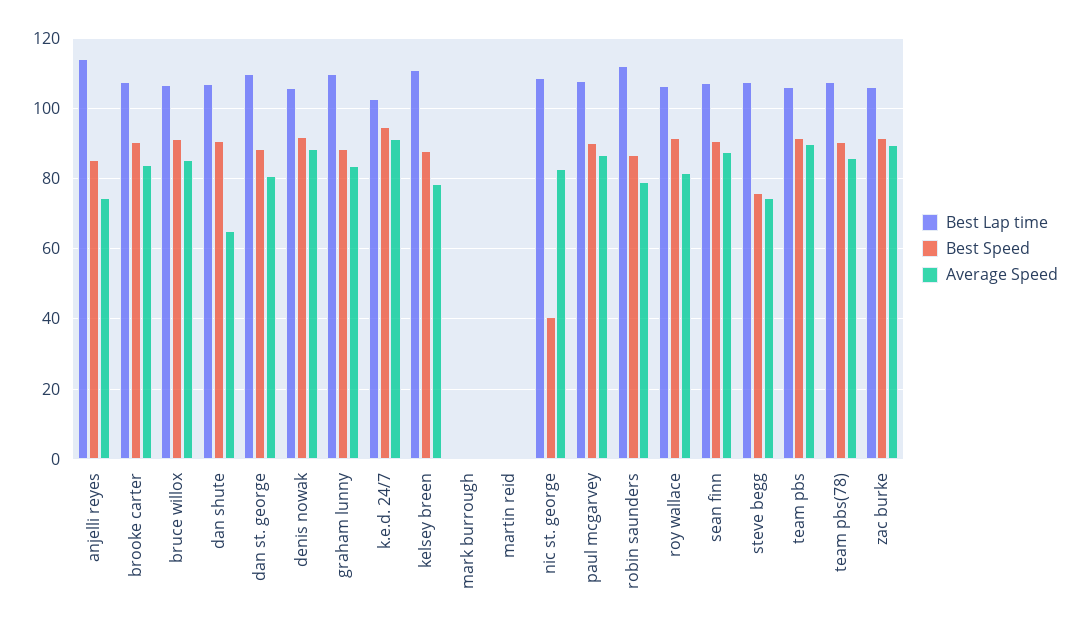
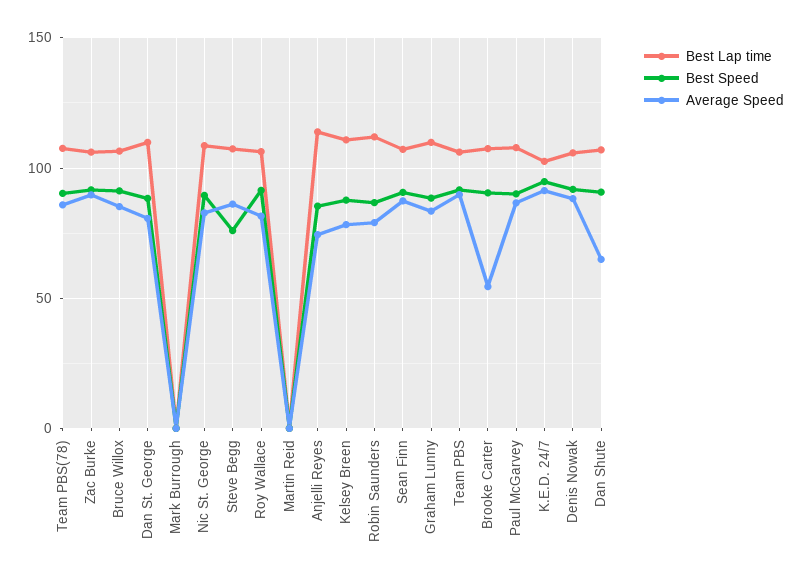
  {
    "Best Lap time": {
      "anjelli reyes": 114,
      "brooke carter": 108,
      "bruce willox": 106,
      "dan shute": 108,
      "dan st. george": 110,
      "denis nowak": 106,
      "graham lunny": 110,
      "k.e.d. 24/7": 102,
      "kelsey breen": 110,
      "mark burrough": 0,
      "martin reid": 0,
      "nic st. george": 108,
      "paul mcgarvey": 108,
      "robin saunders": 112,
      "roy wallace": 106,
      "sean finn": 108,
      "steve begg": 108,
      "team pbs": 106,
      "team pbs(78)": 108,
      "zac burke": 106
    },
    "Best Speed": {
      "anjelli reyes": 86,
      "brooke carter": 90,
      "bruce willox": 92,
      "dan shute": 90,
      "dan st. george": 88,
      "denis nowak": 92,
      "graham lunny": 88,
      "k.e.d. 24/7": 94,
      "kelsey breen": 88,
      "mark burrough": 0,
      "martin reid": 0,
-     "nic st. george": 40,
+     "nic st. george": 90,
      "paul mcgarvey": 90,
      "robin saunders": 86,
      "roy wallace": 92,
      "sean finn": 90,
      "steve begg": 76,
      "team pbs": 92,
      "team pbs(78)": 90,
      "zac burke": 92
    },
    "Average Speed": {
      "anjelli reyes": 74,
-     "brooke carter": 84,
+     "brooke carter": 55,
      "bruce willox": 86,
      "dan shute": 64,
      "dan st. george": 80,
      "denis nowak": 88,
      "graham lunny": 84,
      "k.e.d. 24/7": 92,
      "kelsey breen": 78,
      "mark burrough": 0,
      "martin reid": 0,
      "nic st. george": 82,
      "paul mcgarvey": 86,
      "robin saunders": 80,
      "roy wallace": 82,
      "sean finn": 88,
-     "steve begg": 74,
+     "steve begg": 85,
      "team pbs": 90,
      "team pbs(78)": 86,
      "zac burke": 90
    }
  }

